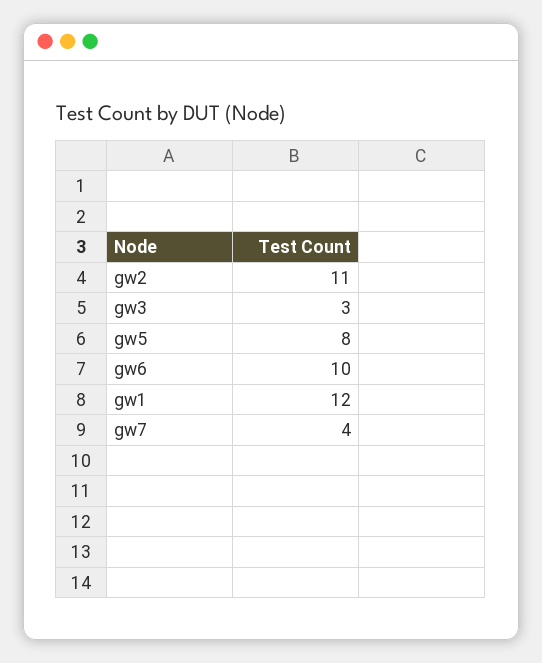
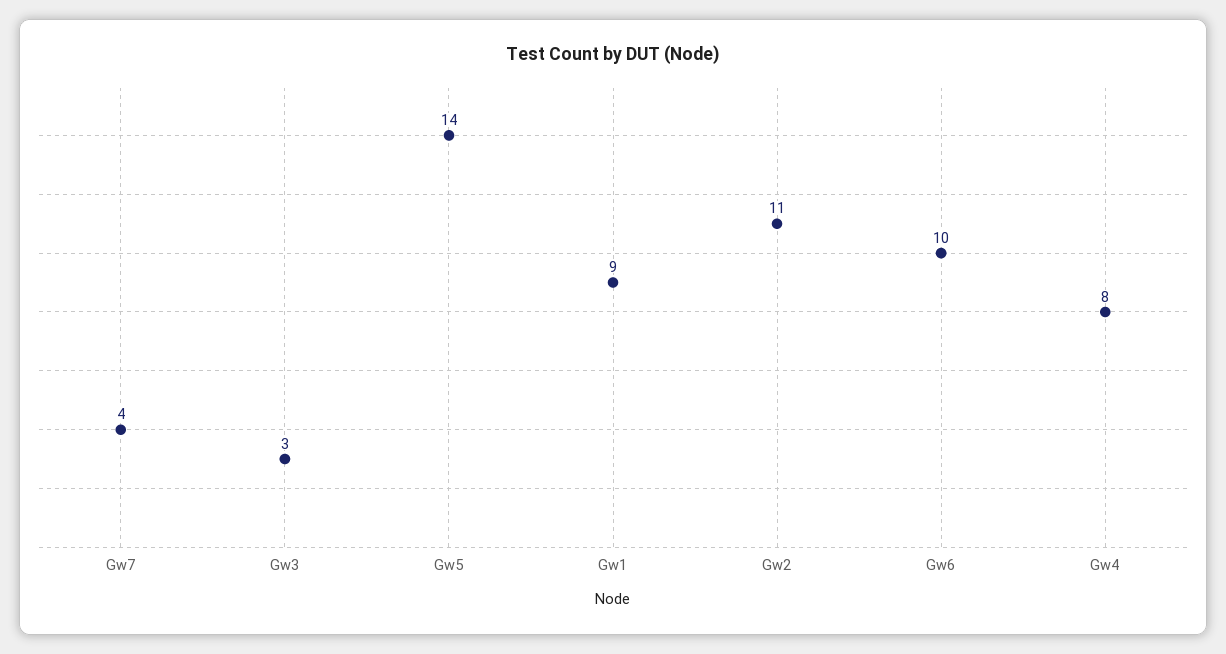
  {
    "gw2": 11,
    "gw3": 3,
-   "gw5": 8,
+   "gw5": 14,
    "gw6": 10,
-   "gw1": 12,
+   "gw1": 9,
-   "gw7": 4
+   "gw7": 4,
+   "Gw4": 8
  }

